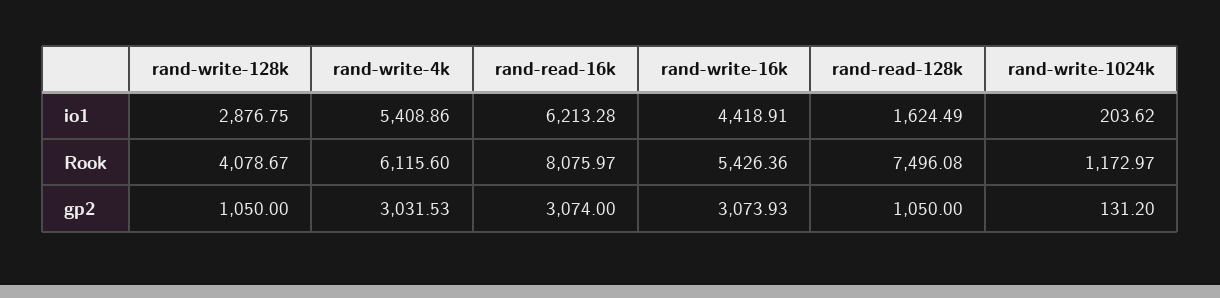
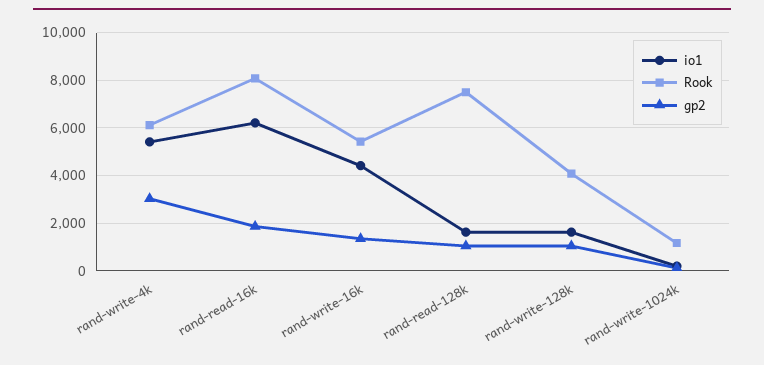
  {
    "io1": {
-     "rand-write-128k": 2876.75,
+     "rand-write-128k": 1500,
      "rand-write-4k": 5408.86,
      "rand-read-16k": 6213.28,
      "rand-write-16k": 4418.91,
      "rand-read-128k": 1624.49,
      "rand-write-1024k": 203.62
    },
    "Rook": {
      "rand-write-128k": 4078.67,
      "rand-write-4k": 6115.6,
      "rand-read-16k": 8075.97,
      "rand-write-16k": 5426.36,
      "rand-read-128k": 7496.08,
      "rand-write-1024k": 1172.97
    },
    "gp2": {
      "rand-write-128k": 1050,
      "rand-write-4k": 3031.53,
-     "rand-read-16k": 3074,
+     "rand-read-16k": 2000,
-     "rand-write-16k": 3073.93,
+     "rand-write-16k": 1500,
      "rand-read-128k": 1050,
      "rand-write-1024k": 131.2
    }
  }

